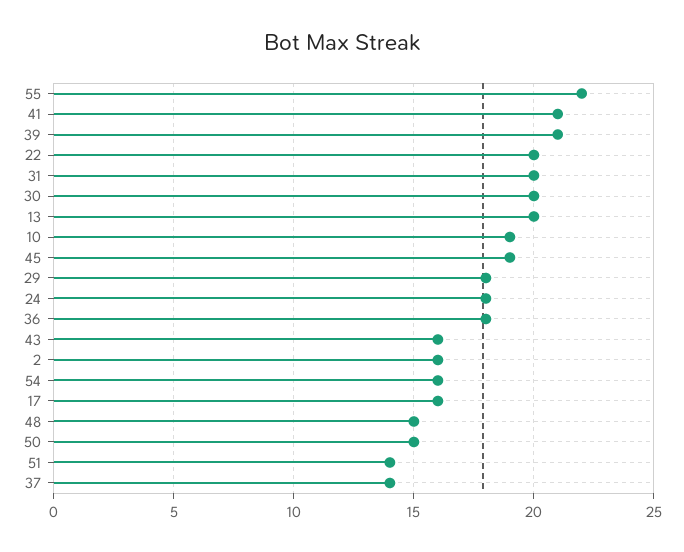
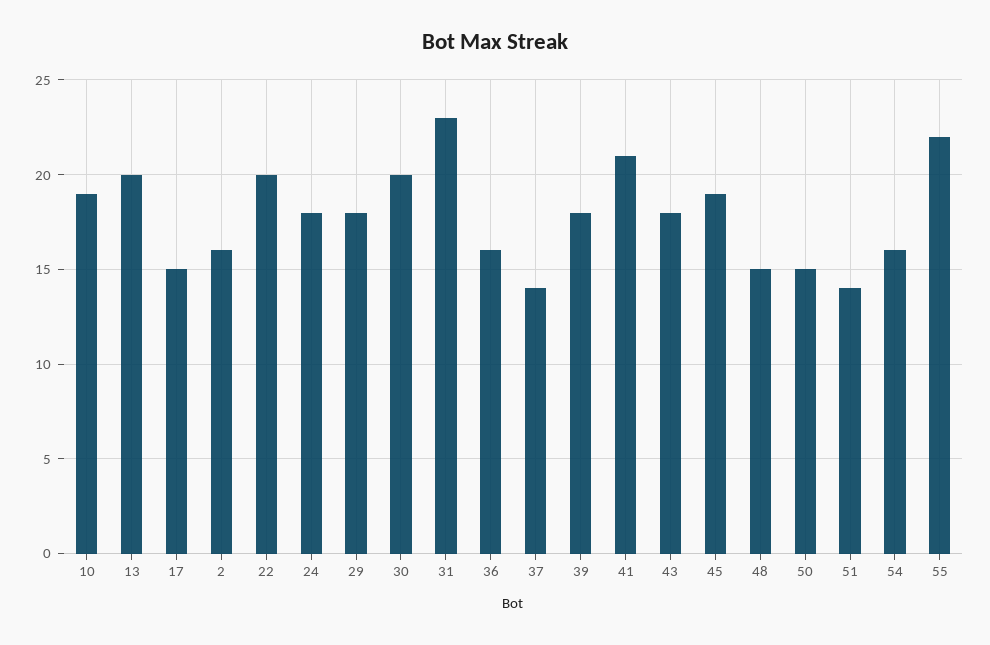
  {
    "55": 22,
    "41": 21,
-   "39": 21,
+   "39": 18,
    "22": 20,
-   "31": 20,
+   "31": 23,
    "30": 20,
    "13": 20,
    "10": 19,
    "45": 19,
    "29": 18,
    "24": 18,
-   "36": 18,
+   "36": 16,
-   "43": 16,
+   "43": 18,
    "2": 16,
    "54": 16,
-   "17": 16,
+   "17": 15,
    "48": 15,
    "50": 15,
    "51": 14,
    "37": 14
  }

